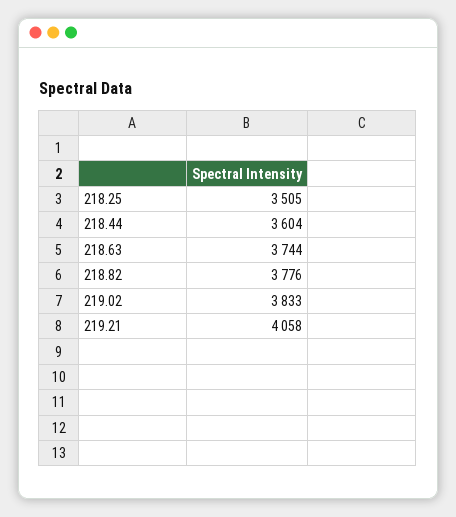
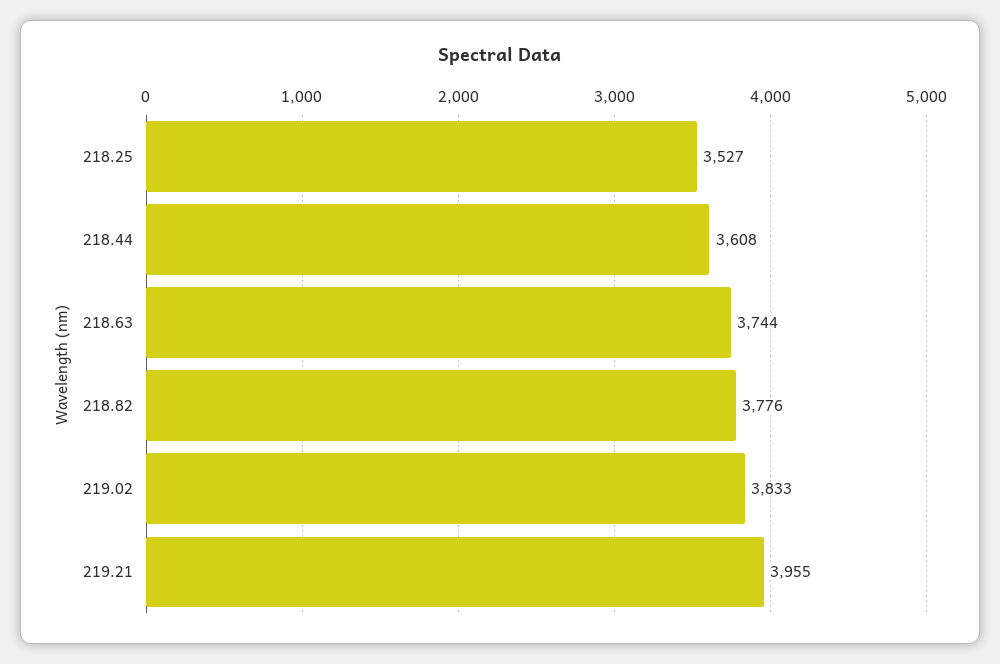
  {
-   "218.25": 3505,
+   "218.25": 3527,
-   "218.44": 3604,
+   "218.44": 3608,
    "218.63": 3744,
    "218.82": 3776,
    "219.02": 3833,
-   "219.21": 4058
+   "219.21": 3955
  }

